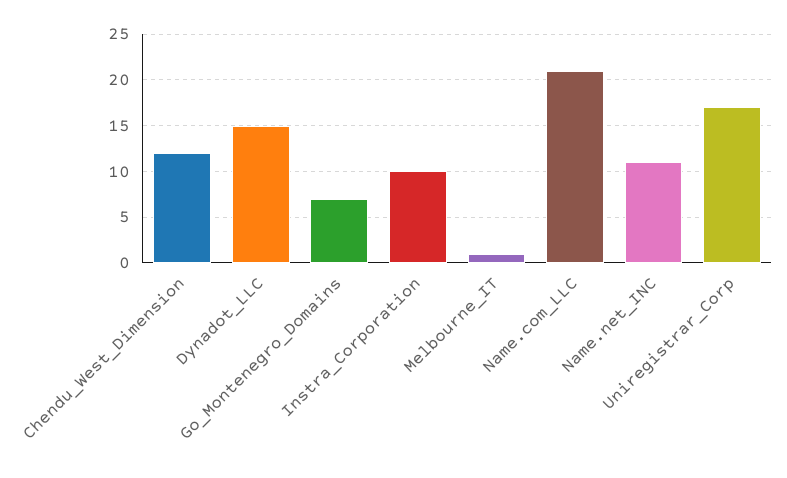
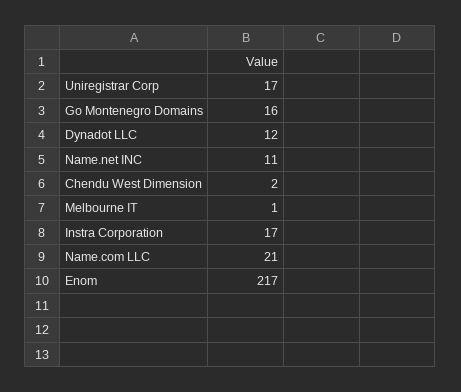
  {
-   "Chendu_West_Dimension": 12,
+   "Chendu_West_Dimension": 2,
-   "Dynadot_LLC": 15,
+   "Dynadot_LLC": 12,
-   "Go_Montenegro_Domains": 7,
+   "Go_Montenegro_Domains": 16,
-   "Instra_Corporation": 10,
+   "Instra_Corporation": 17,
    "Melbourne_IT": 1,
    "Name.com_LLC": 21,
    "Name.net_INC": 11,
-   "Uniregistrar_Corp": 17
+   "Uniregistrar_Corp": 17,
+   "Enom": 217
  }

